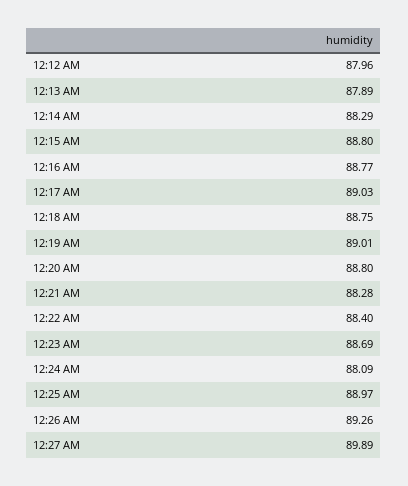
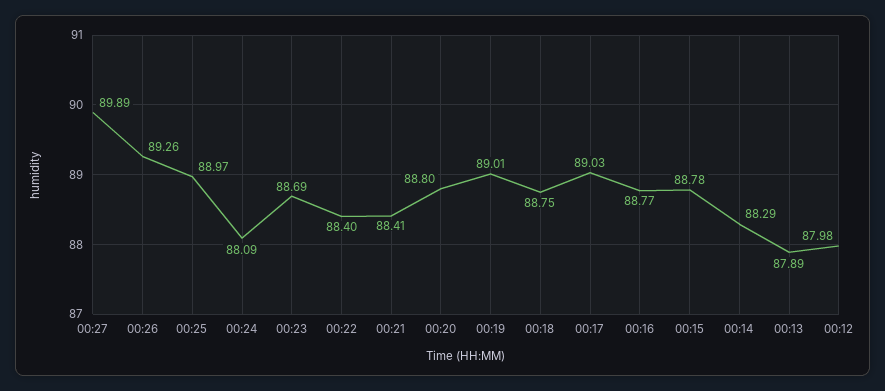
  {
-   "12:12 AM": 87.96,
+   "12:12 AM": 87.98,
    "12:13 AM": 87.89,
    "12:14 AM": 88.29,
-   "12:15 AM": 88.8,
+   "12:15 AM": 88.78,
    "12:16 AM": 88.77,
    "12:17 AM": 89.03,
    "12:18 AM": 88.75,
    "12:19 AM": 89.01,
    "12:20 AM": 88.8,
-   "12:21 AM": 88.28,
+   "12:21 AM": 88.41,
    "12:22 AM": 88.4,
    "12:23 AM": 88.69,
    "12:24 AM": 88.09,
    "12:25 AM": 88.97,
    "12:26 AM": 89.26,
    "12:27 AM": 89.89
  }

